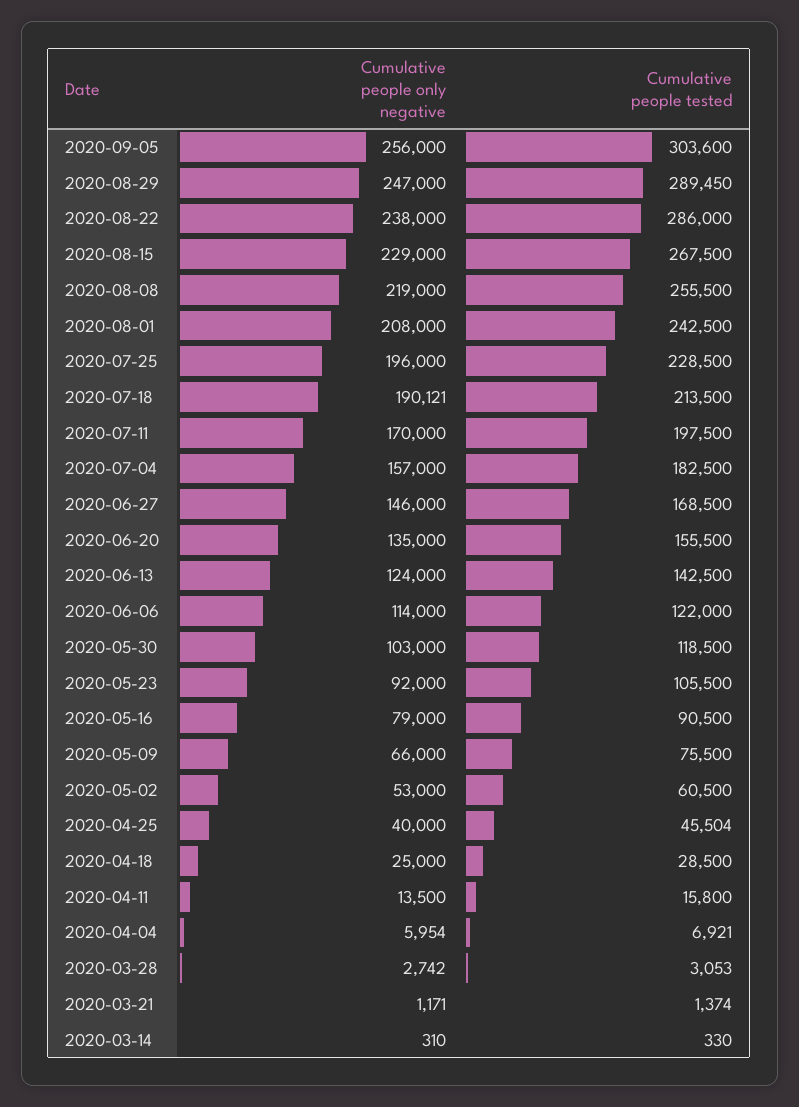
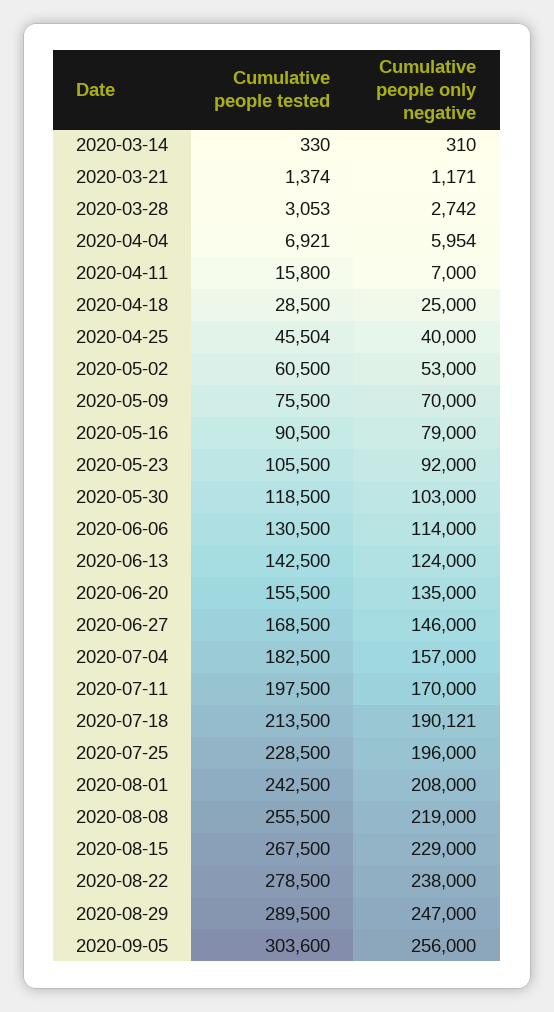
  {
    "Cumulative people only negative": {
      "2020-09-05": 256000,
      "2020-08-29": 247000,
      "2020-08-22": 238000,
      "2020-08-15": 229000,
      "2020-08-08": 219000,
      "2020-08-01": 208000,
      "2020-07-25": 196000,
      "2020-07-18": 190121,
      "2020-07-11": 170000,
      "2020-07-04": 157000,
      "2020-06-27": 146000,
      "2020-06-20": 135000,
      "2020-06-13": 124000,
      "2020-06-06": 114000,
      "2020-05-30": 103000,
      "2020-05-23": 92000,
      "2020-05-16": 79000,
-     "2020-05-09": 66000,
+     "2020-05-09": 70000,
      "2020-05-02": 53000,
      "2020-04-25": 40000,
      "2020-04-18": 25000,
-     "2020-04-11": 13500,
+     "2020-04-11": 7000,
      "2020-04-04": 5954,
      "2020-03-28": 2742,
      "2020-03-21": 1171,
      "2020-03-14": 310
    },
    "Cumulative people tested": {
      "2020-09-05": 303600,
-     "2020-08-29": 289450,
+     "2020-08-29": 289500,
-     "2020-08-22": 286000,
+     "2020-08-22": 278500,
      "2020-08-15": 267500,
      "2020-08-08": 255500,
      "2020-08-01": 242500,
      "2020-07-25": 228500,
      "2020-07-18": 213500,
      "2020-07-11": 197500,
      "2020-07-04": 182500,
      "2020-06-27": 168500,
      "2020-06-20": 155500,
      "2020-06-13": 142500,
-     "2020-06-06": 122000,
+     "2020-06-06": 130500,
      "2020-05-30": 118500,
      "2020-05-23": 105500,
      "2020-05-16": 90500,
      "2020-05-09": 75500,
      "2020-05-02": 60500,
      "2020-04-25": 45504,
      "2020-04-18": 28500,
      "2020-04-11": 15800,
      "2020-04-04": 6921,
      "2020-03-28": 3053,
      "2020-03-21": 1374,
      "2020-03-14": 330
    }
  }

